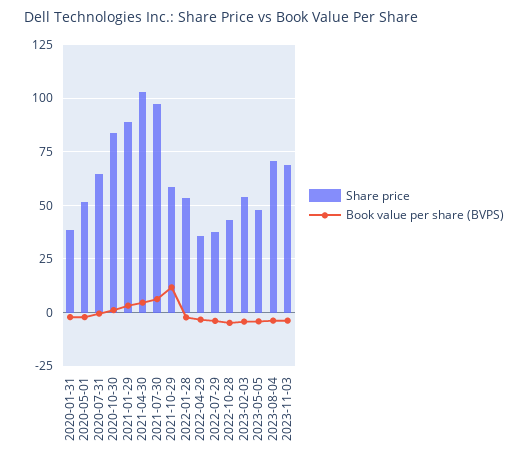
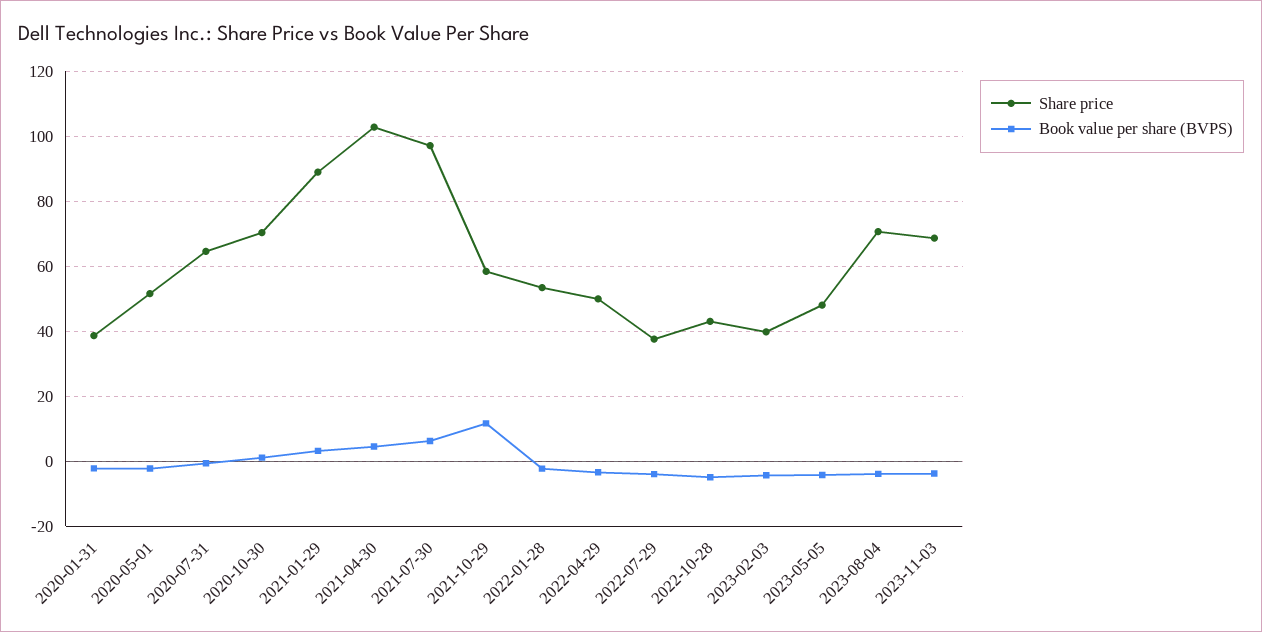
  {
    "Share price": {
      "2020-01-31": 38,
      "2020-05-01": 52,
      "2020-07-31": 64,
-     "2020-10-30": 85,
+     "2020-10-30": 70,
      "2021-01-29": 88,
      "2021-04-30": 102,
      "2021-07-30": 98,
      "2021-10-29": 58,
      "2022-01-28": 54,
-     "2022-04-29": 35,
+     "2022-04-29": 50,
      "2022-07-29": 38,
      "2022-10-28": 44,
-     "2023-02-03": 55,
+     "2023-02-03": 40,
      "2023-05-05": 48,
      "2023-08-04": 70,
      "2023-11-03": 68
    },
    "Book value per share (BVPS)": {
      "2020-01-31": -2,
      "2020-05-01": -2,
      "2020-07-31": 0,
      "2020-10-30": 2,
      "2021-01-29": 4,
      "2021-04-30": 4,
      "2021-07-30": 6,
      "2021-10-29": 12,
      "2022-01-28": -2,
      "2022-04-29": -4,
      "2022-07-29": -4,
      "2022-10-28": -4,
      "2023-02-03": -4,
      "2023-05-05": -4,
      "2023-08-04": -4,
      "2023-11-03": -4
    }
  }

